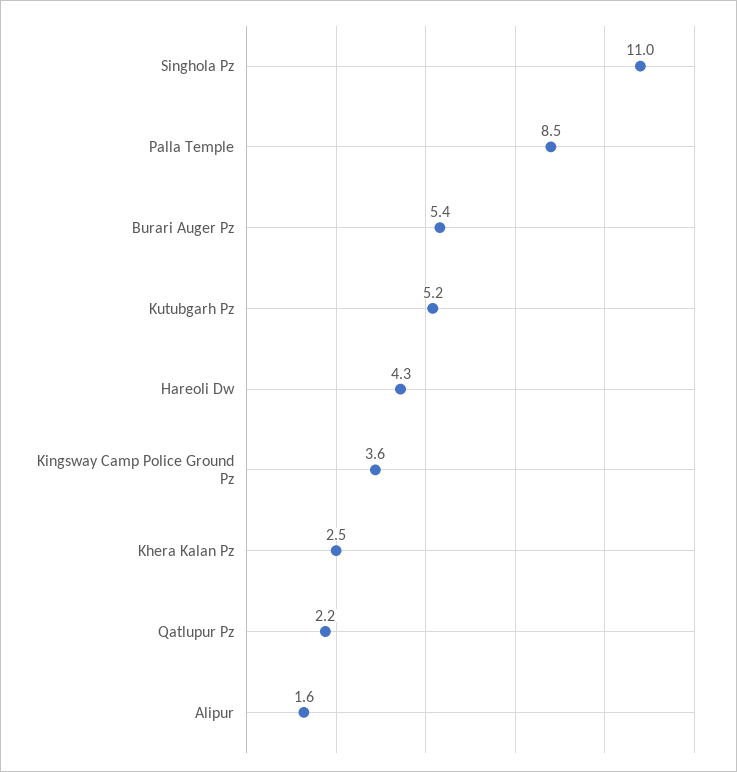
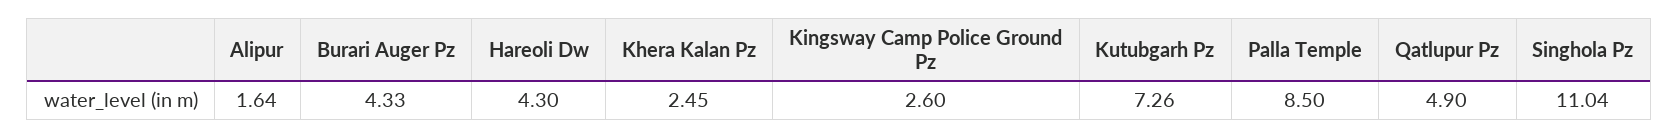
  {
    "Singhola Pz": 11.04,
    "Palla Temple": 8.5,
-   "Burari Auger Pz": 5.4,
+   "Burari Auger Pz": 4.33,
-   "Kutubgarh Pz": 5.2,
+   "Kutubgarh Pz": 7.26,
    "Hareoli Dw": 4.3,
-   "Kingsway Camp Police Ground Pz": 3.6,
+   "Kingsway Camp Police Ground Pz": 2.6,
    "Khera Kalan Pz": 2.45,
-   "Qatlupur Pz": 2.2,
+   "Qatlupur Pz": 4.9,
    "Alipur": 1.64
  }

